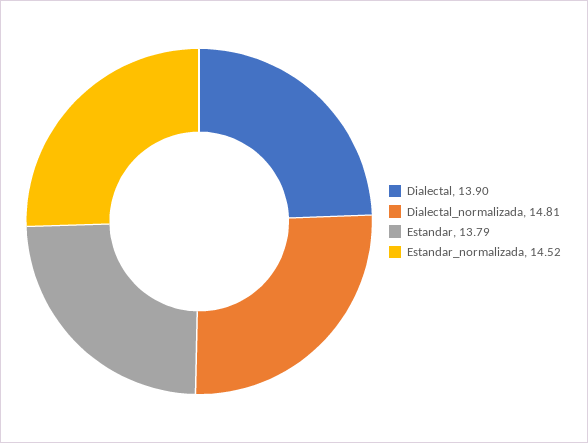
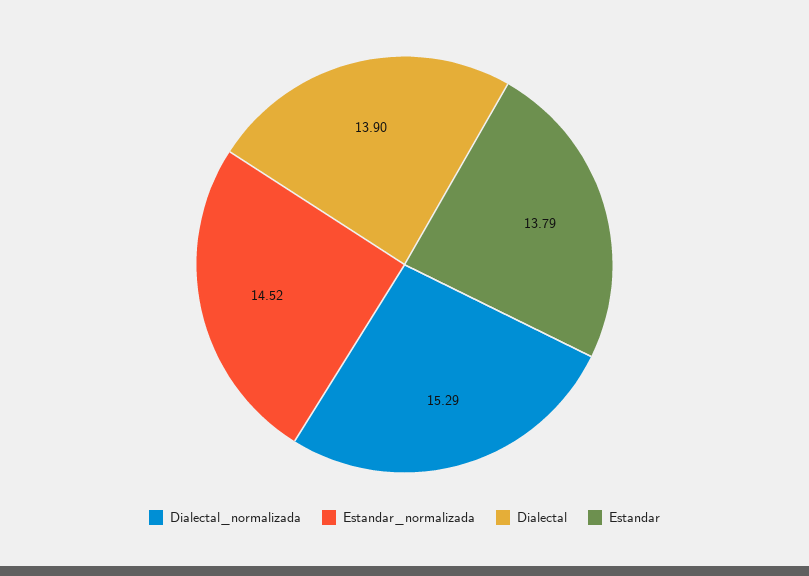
  {
    "Dialectal": 13.9,
-   "Dialectal_normalizada": 14.81,
+   "Dialectal_normalizada": 15.29,
    "Estandar": 13.79,
    "Estandar_normalizada": 14.52
  }

